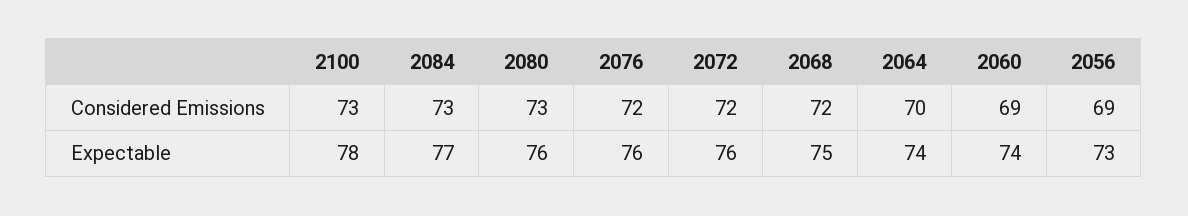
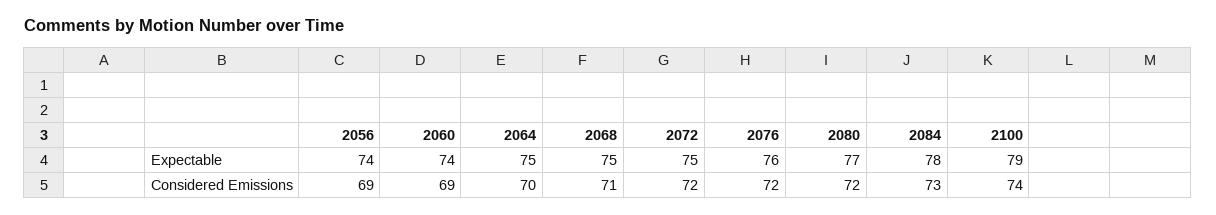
  {
    "2100": {
-     "Considered Emissions": 73,
+     "Considered Emissions": 74,
-     "Expectable": 78
+     "Expectable": 79
    },
    "2084": {
      "Considered Emissions": 73,
-     "Expectable": 77
+     "Expectable": 78
    },
    "2080": {
-     "Considered Emissions": 73,
+     "Considered Emissions": 72,
-     "Expectable": 76
+     "Expectable": 77
    },
    "2076": {
      "Considered Emissions": 72,
      "Expectable": 76
    },
    "2072": {
      "Considered Emissions": 72,
-     "Expectable": 76
+     "Expectable": 75
    },
    "2068": {
-     "Considered Emissions": 72,
+     "Considered Emissions": 71,
      "Expectable": 75
    },
    "2064": {
      "Considered Emissions": 70,
-     "Expectable": 74
+     "Expectable": 75
    },
    "2060": {
      "Considered Emissions": 69,
      "Expectable": 74
    },
    "2056": {
      "Considered Emissions": 69,
-     "Expectable": 73
+     "Expectable": 74
    }
  }

